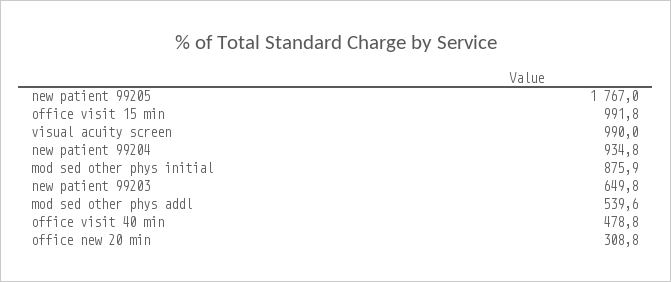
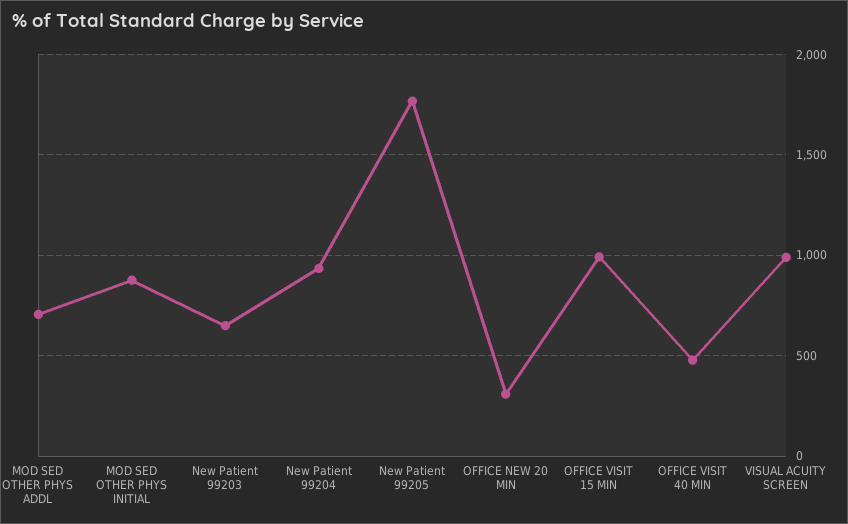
  {
    "new patient 99205": 1767,
    "office visit 15 min": 991.8,
    "visual acuity screen": 990,
    "new patient 99204": 934.8,
    "mod sed other phys initial": 875.9,
    "new patient 99203": 649.8,
-   "mod sed other phys addl": 539.6,
+   "mod sed other phys addl": 700,
    "office visit 40 min": 478.8,
    "office new 20 min": 308.8
  }

